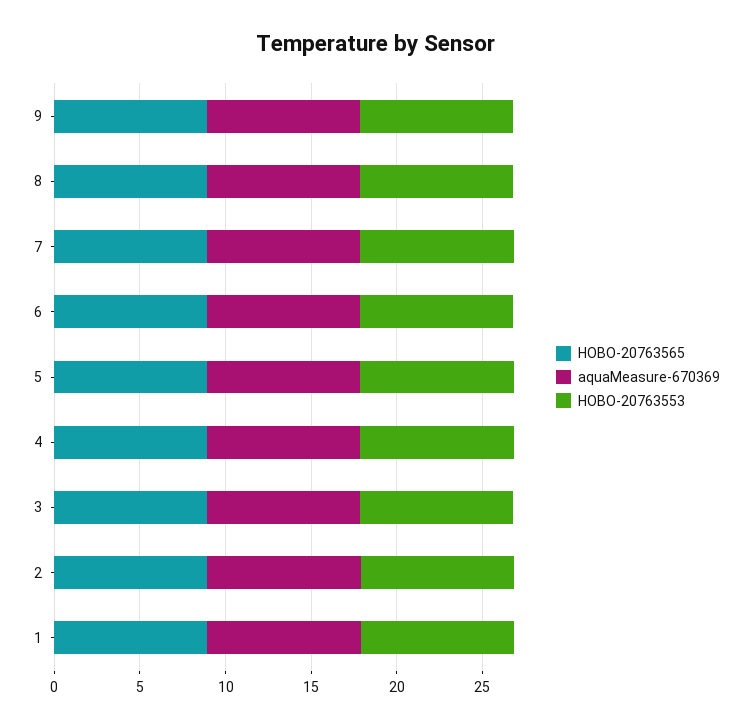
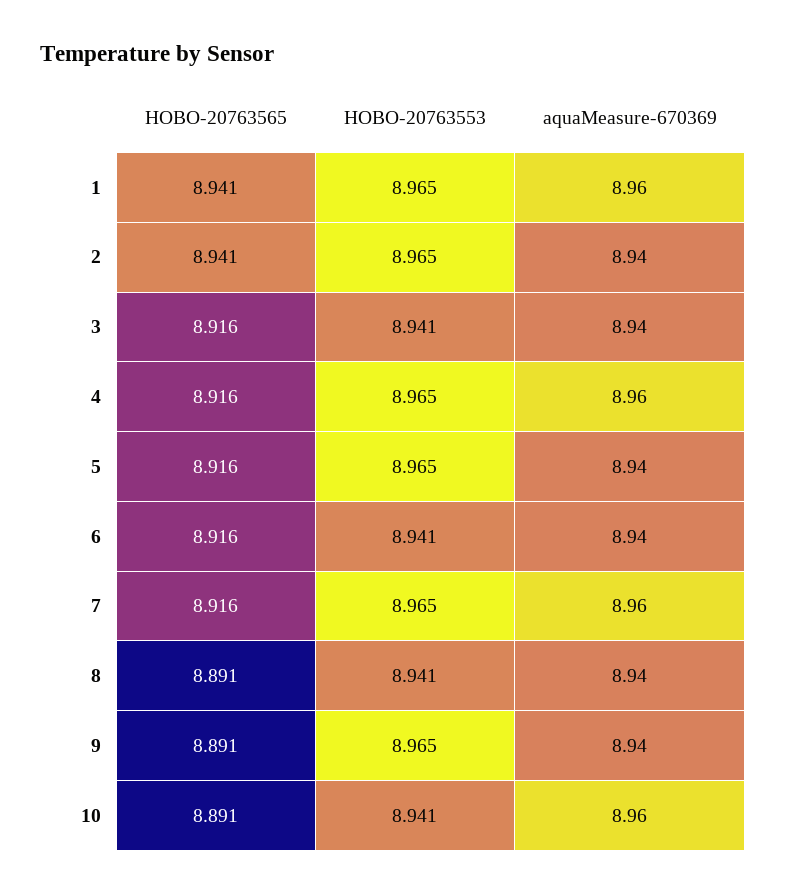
  {
    "HOBO-20763565": {
      "9": 8.891,
      "8": 8.891,
      "7": 8.916,
      "6": 8.916,
      "5": 8.916,
      "4": 8.916,
      "3": 8.916,
      "2": 8.941,
-     "1": 8.941
+     "1": 8.941,
+     "10": 8.891
    },
    "aquaMeasure-670369": {
      "9": 8.94,
      "8": 8.94,
      "7": 8.96,
      "6": 8.94,
      "5": 8.94,
      "4": 8.96,
      "3": 8.94,
      "2": 8.94,
-     "1": 8.96
+     "1": 8.96,
+     "10": 8.96
    },
    "HOBO-20763553": {
      "9": 8.965,
      "8": 8.941,
      "7": 8.965,
      "6": 8.941,
      "5": 8.965,
      "4": 8.965,
      "3": 8.941,
      "2": 8.965,
-     "1": 8.965
+     "1": 8.965,
+     "10": 8.941
    }
  }

